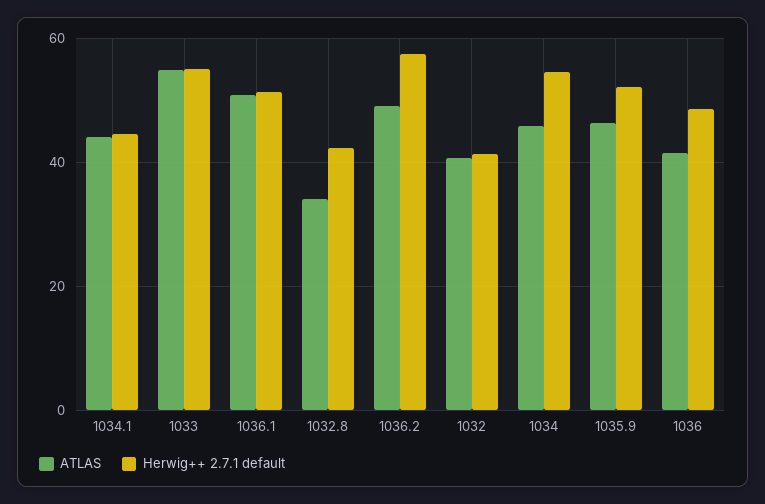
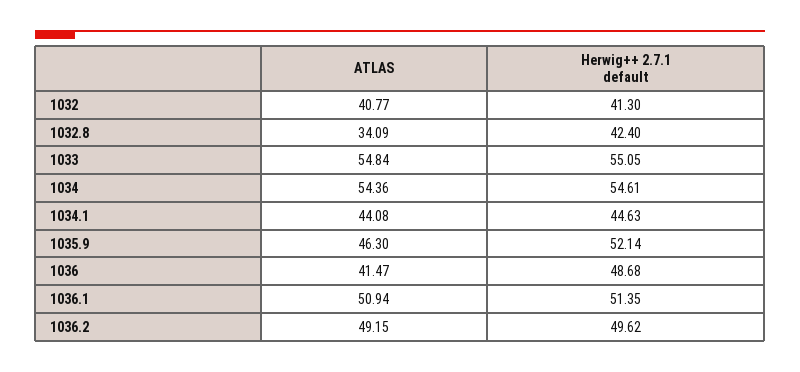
  {
    "ATLAS": {
      "1034.1": 44.08,
      "1033": 54.84,
      "1036.1": 50.94,
      "1032.8": 34.09,
      "1036.2": 49.15,
      "1032": 40.77,
-     "1034": 46,
+     "1034": 54.36,
      "1035.9": 46.3,
      "1036": 41.47
    },
    "Herwig++ 2.7.1 default": {
      "1034.1": 44.63,
      "1033": 55.05,
      "1036.1": 51.35,
      "1032.8": 42.4,
-     "1036.2": 58,
+     "1036.2": 49.62,
      "1032": 41.3,
      "1034": 54.61,
      "1035.9": 52.14,
      "1036": 48.68
    }
  }

